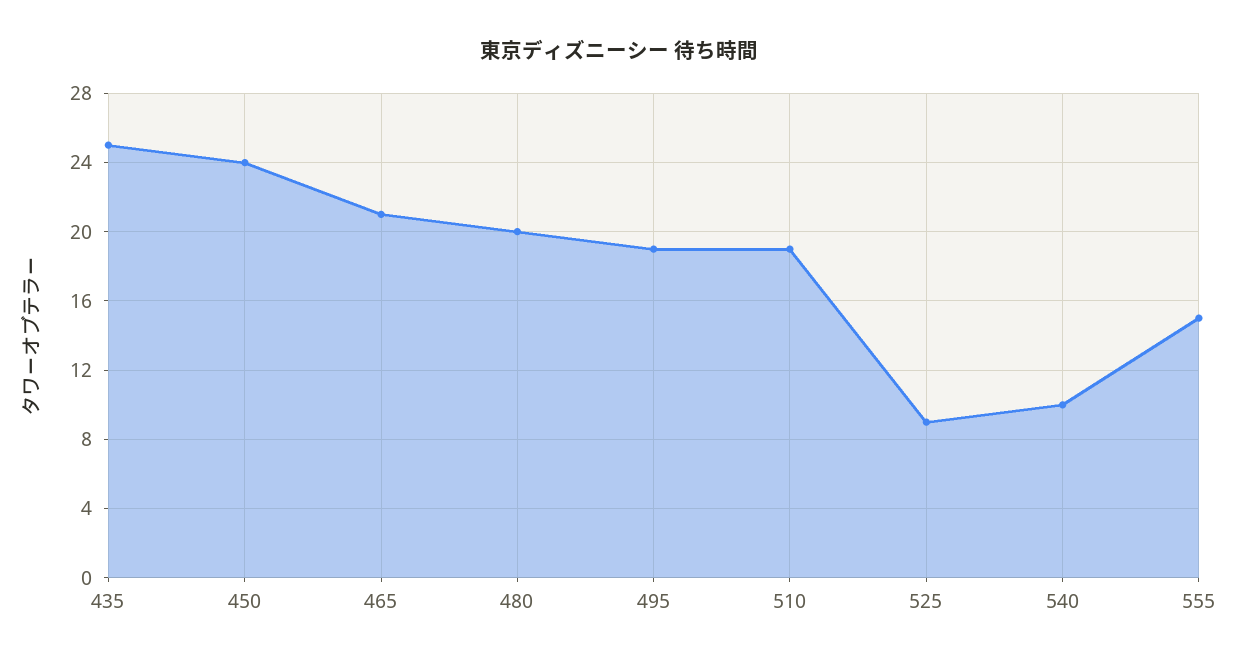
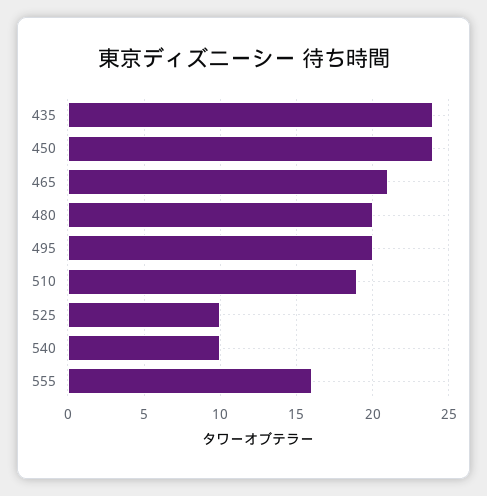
  {
-   "435": 25,
+   "435": 24,
    "450": 24,
    "465": 21,
    "480": 20,
-   "495": 19,
+   "495": 20,
    "510": 19,
-   "525": 9,
+   "525": 10,
    "540": 10,
-   "555": 15
+   "555": 16
  }

